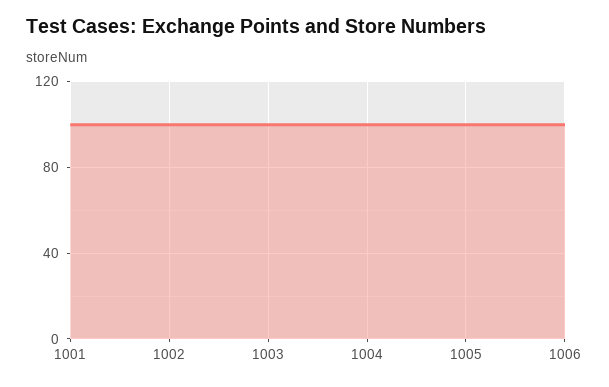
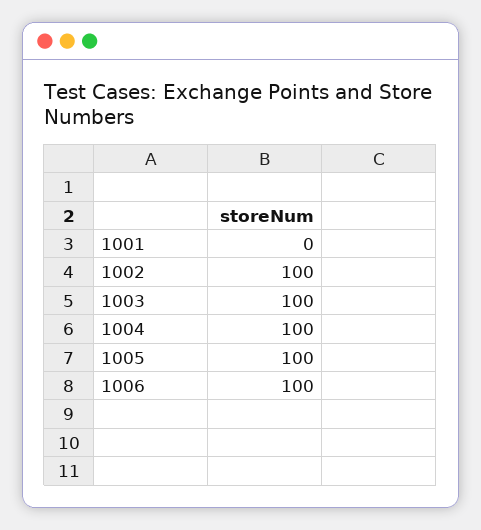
  {
-   "1001": 100,
+   "1001": 0,
    "1002": 100,
    "1003": 100,
    "1004": 100,
    "1005": 100,
    "1006": 100
  }

